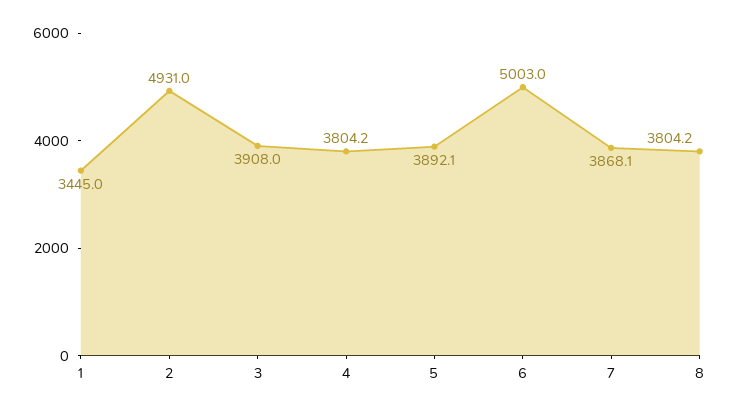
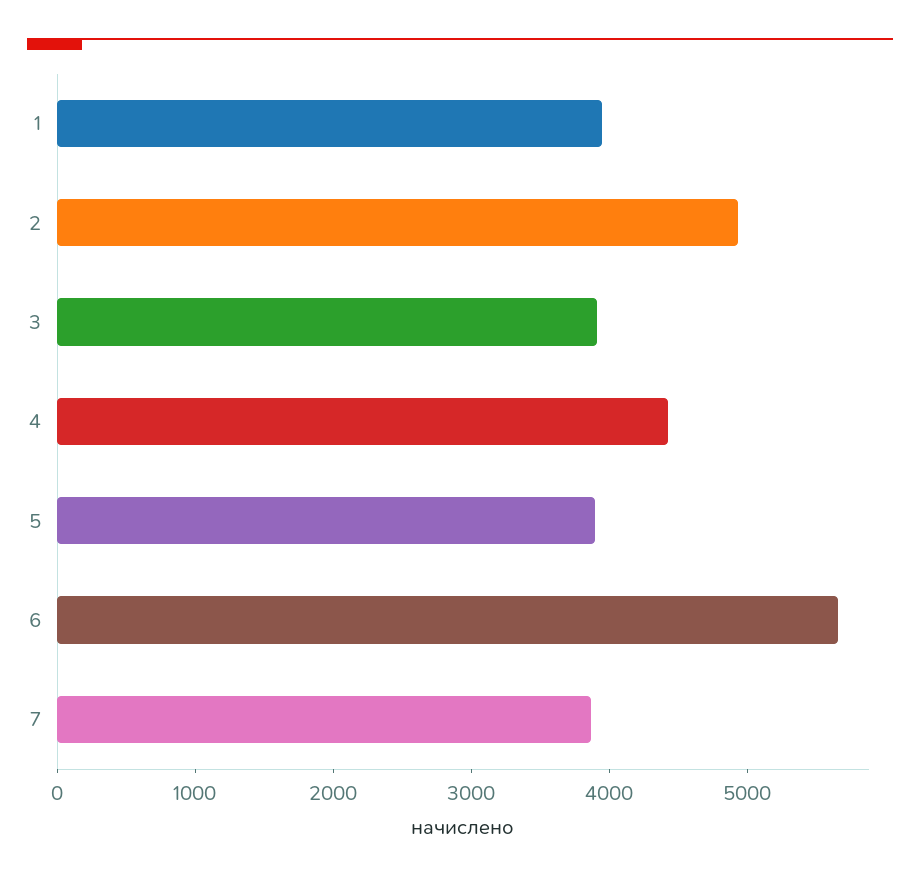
  {
-   "1": 3445,
+   "1": 4000,
    "2": 4931,
    "3": 3908,
-   "4": 3804.2,
+   "4": 4400,
    "5": 3892.1,
-   "6": 5003,
+   "6": 5600,
-   "7": 3868.1,
+   "7": 3868.1
-   "8": 3804.2
  }

